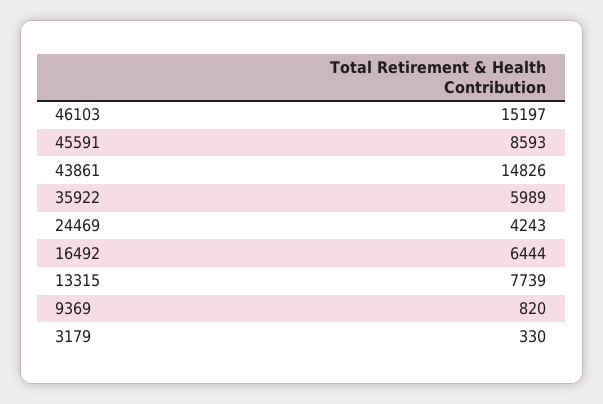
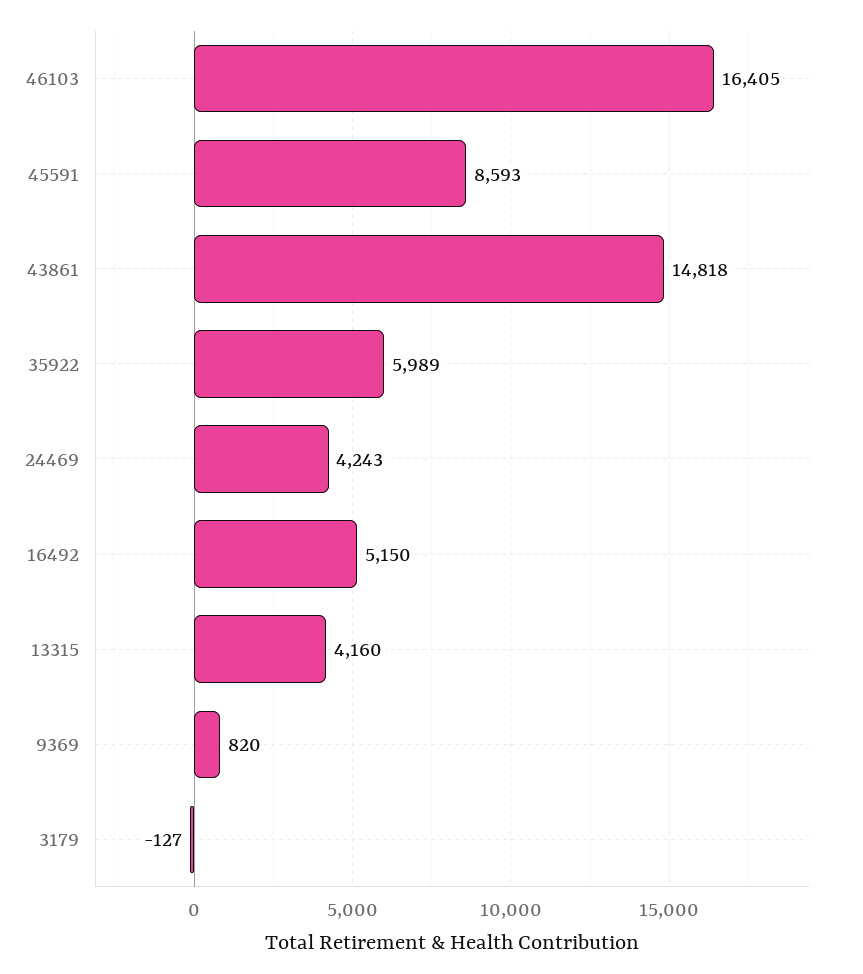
  {
-   "46103": 15197,
+   "46103": 16405,
    "45591": 8593,
-   "43861": 14826,
+   "43861": 14818,
    "35922": 5989,
    "24469": 4243,
-   "16492": 6444,
+   "16492": 5150,
-   "13315": 7739,
+   "13315": 4160,
    "9369": 820,
-   "3179": 330
+   "3179": -127
  }

